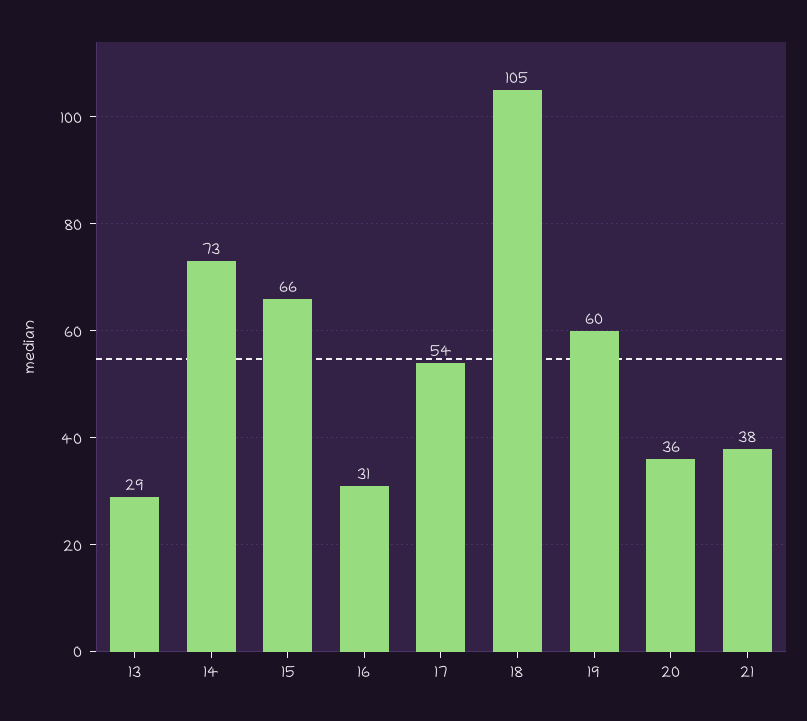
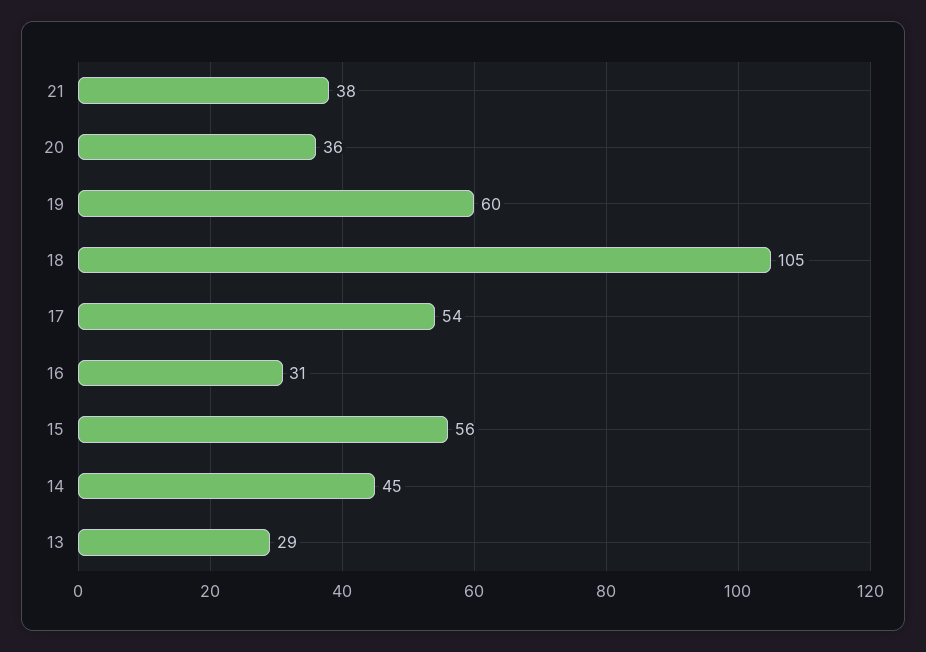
  {
    "13": 29,
-   "14": 73,
+   "14": 45,
-   "15": 66,
+   "15": 56,
    "16": 31,
    "17": 54,
    "18": 105,
    "19": 60,
    "20": 36,
    "21": 38
  }

